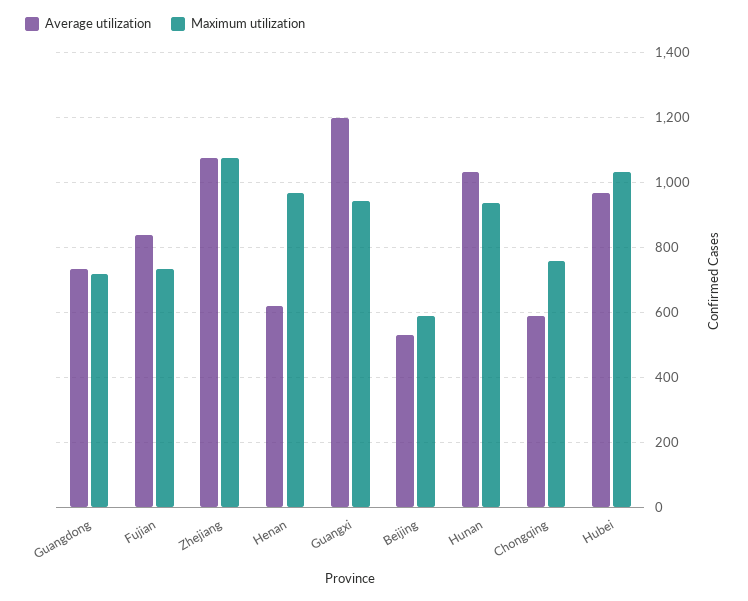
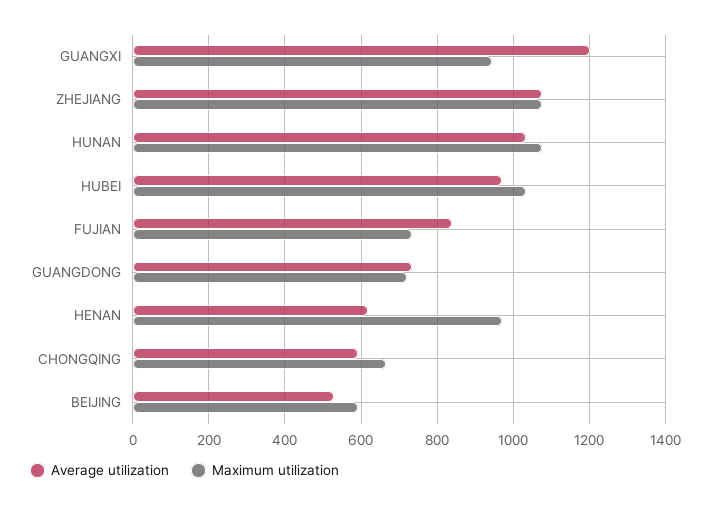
  {
    "Average utilization": {
      "Guangdong": 740,
      "Fujian": 840,
      "Zhejiang": 1080,
      "Henan": 620,
      "Guangxi": 1200,
      "Beijing": 540,
      "Hunan": 1040,
      "Chongqing": 600,
      "Hubei": 980
    },
    "Maximum utilization": {
      "Guangdong": 720,
      "Fujian": 740,
      "Zhejiang": 1080,
      "Henan": 980,
      "Guangxi": 940,
      "Beijing": 600,
-     "Hunan": 940,
+     "Hunan": 1080,
-     "Chongqing": 760,
+     "Chongqing": 660,
      "Hubei": 1040
    }
  }

